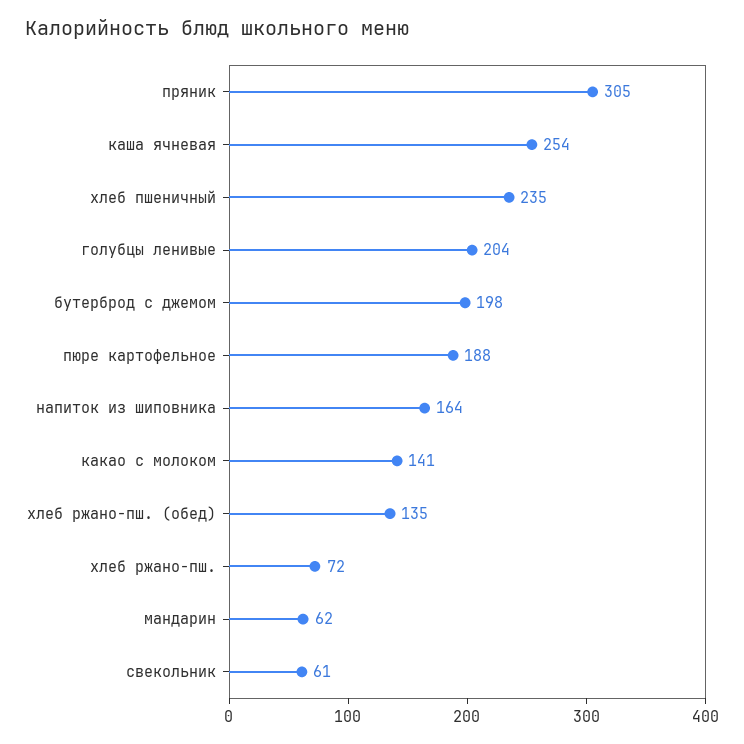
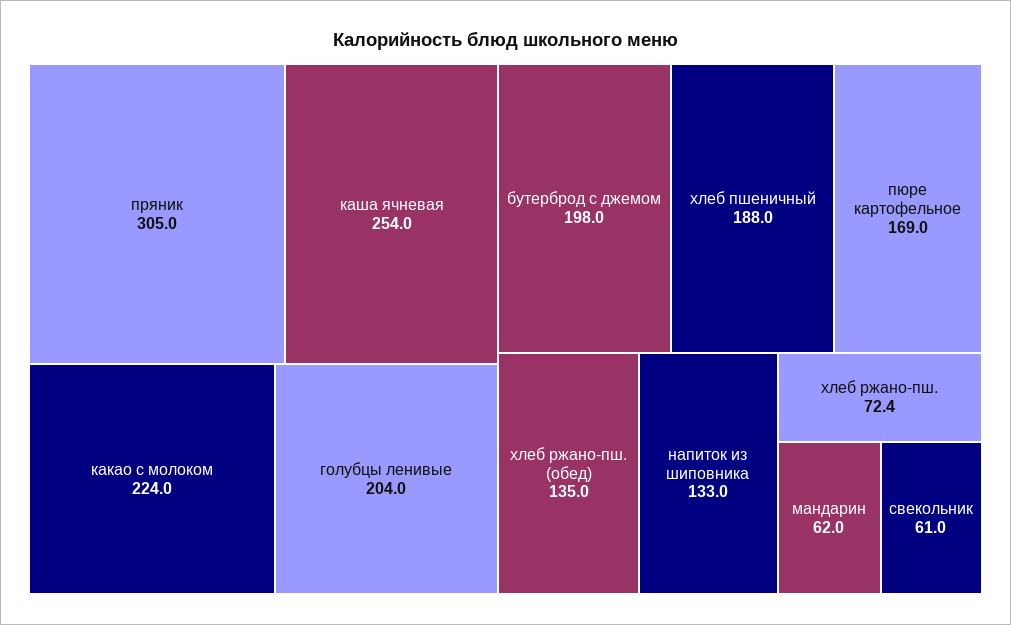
  {
    "пряник": 305,
    "каша ячневая": 254,
-   "хлеб пшеничный": 235,
+   "хлеб пшеничный": 188,
    "голубцы ленивые": 204,
    "бутерброд с джемом": 198,
-   "пюре картофельное": 188,
+   "пюре картофельное": 169,
-   "напиток из шиповника": 164,
+   "напиток из шиповника": 133,
-   "какао с молоком": 141,
+   "какао с молоком": 224,
    "хлеб ржано-пш. (обед)": 135,
    "хлеб ржано-пш.": 72.4,
    "мандарин": 62,
    "свекольник": 61
  }

